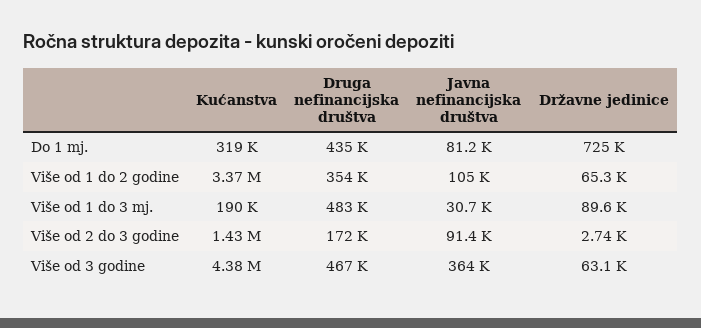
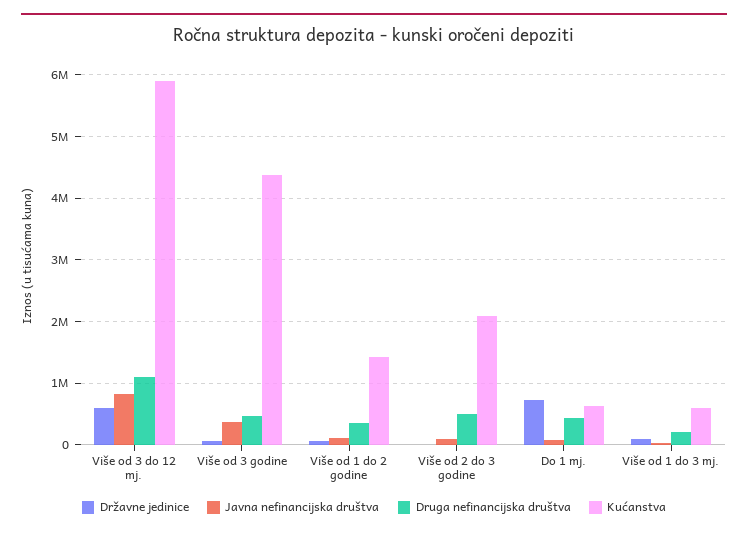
  {
    "Kućanstva": {
-     "Do 1 mj.": 319000,
+     "Do 1 mj.": 600000,
-     "Više od 1 do 2 godine": 3370000,
+     "Više od 1 do 2 godine": 1400000,
-     "Više od 1 do 3 mj.": 190000,
+     "Više od 1 do 3 mj.": 600000,
-     "Više od 2 do 3 godine": 1430000,
+     "Više od 2 do 3 godine": 2100000,
-     "Više od 3 godine": 4380000
+     "Više od 3 godine": 4380000,
+     "Više od 3 do 12 mj.": 5900000
    },
    "Druga nefinancijska društva": {
      "Do 1 mj.": 435000,
      "Više od 1 do 2 godine": 354000,
-     "Više od 1 do 3 mj.": 483000,
+     "Više od 1 do 3 mj.": 200000,
-     "Više od 2 do 3 godine": 172000,
+     "Više od 2 do 3 godine": 500000,
-     "Više od 3 godine": 467000
+     "Više od 3 godine": 467000,
+     "Više od 3 do 12 mj.": 1100000
    },
    "Javna nefinancijska društva": {
      "Do 1 mj.": 81200,
      "Više od 1 do 2 godine": 105000,
      "Više od 1 do 3 mj.": 30700,
      "Više od 2 do 3 godine": 91400,
-     "Više od 3 godine": 364000
+     "Više od 3 godine": 364000,
+     "Više od 3 do 12 mj.": 800000
    },
    "Državne jedinice": {
      "Do 1 mj.": 725000,
      "Više od 1 do 2 godine": 65300,
      "Više od 1 do 3 mj.": 89600,
      "Više od 2 do 3 godine": 2740,
-     "Više od 3 godine": 63100
+     "Više od 3 godine": 63100,
+     "Više od 3 do 12 mj.": 600000
    }
  }

